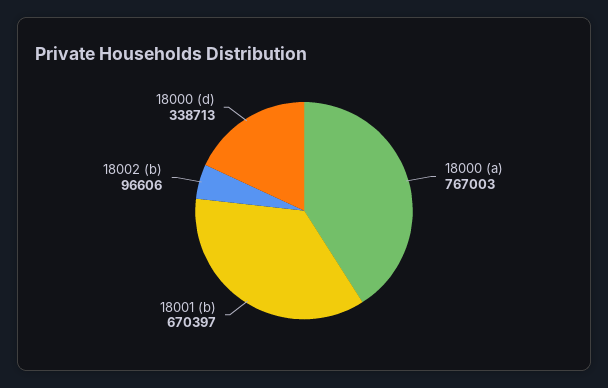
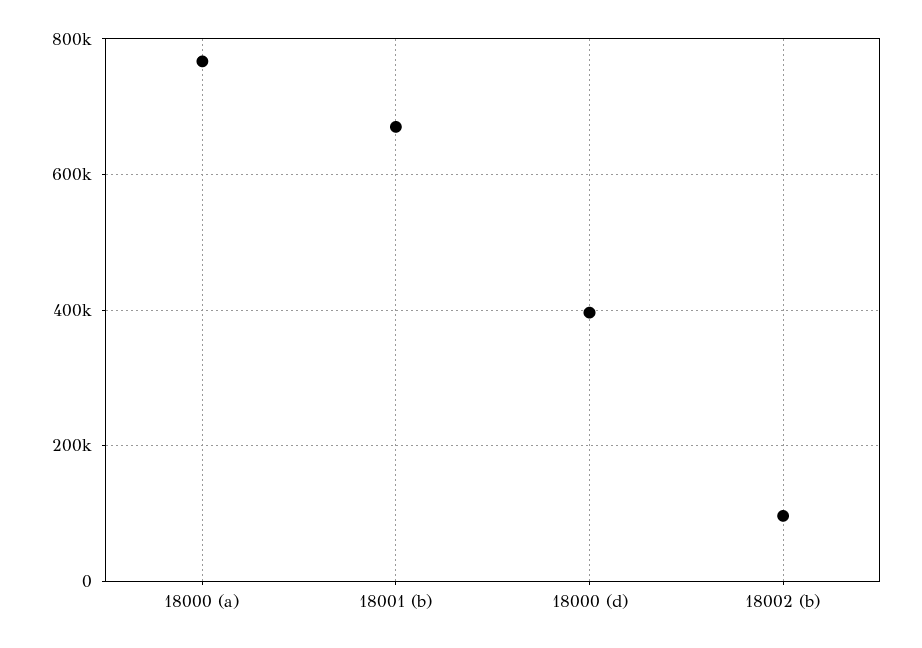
  {
    "18000 (a)": 767003,
    "18001 (b)": 670397,
    "18002 (b)": 96606,
-   "18000 (d)": 338713
+   "18000 (d)": 400000
  }

